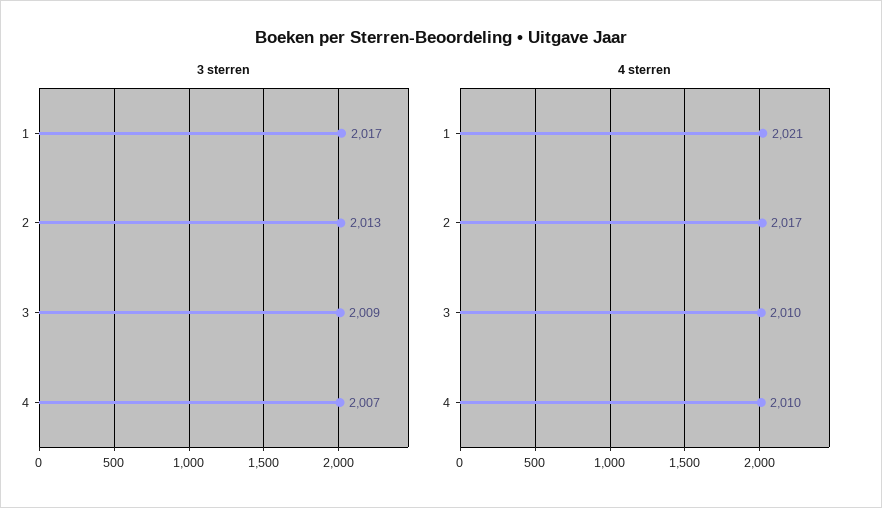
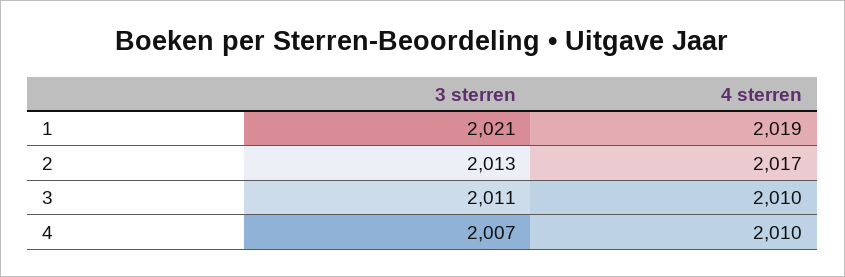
  {
    "3 sterren": {
-     "1": 2017,
+     "1": 2021,
      "2": 2013,
-     "3": 2009,
+     "3": 2011,
      "4": 2007
    },
    "4 sterren": {
-     "1": 2021,
+     "1": 2019,
      "2": 2017,
      "3": 2010,
      "4": 2010
    }
  }

